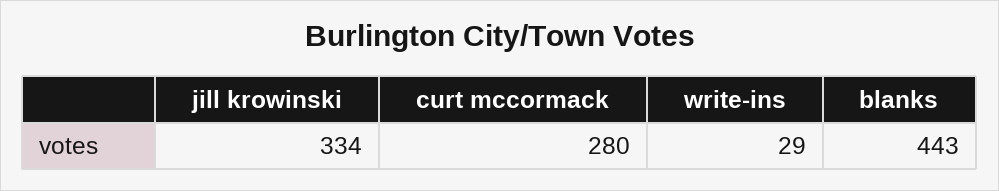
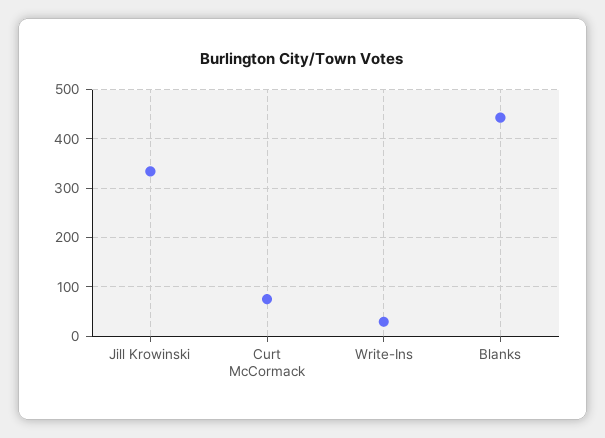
  {
    "jill krowinski": 334,
-   "curt mccormack": 280,
+   "curt mccormack": 80,
    "write-ins": 29,
    "blanks": 443
  }

